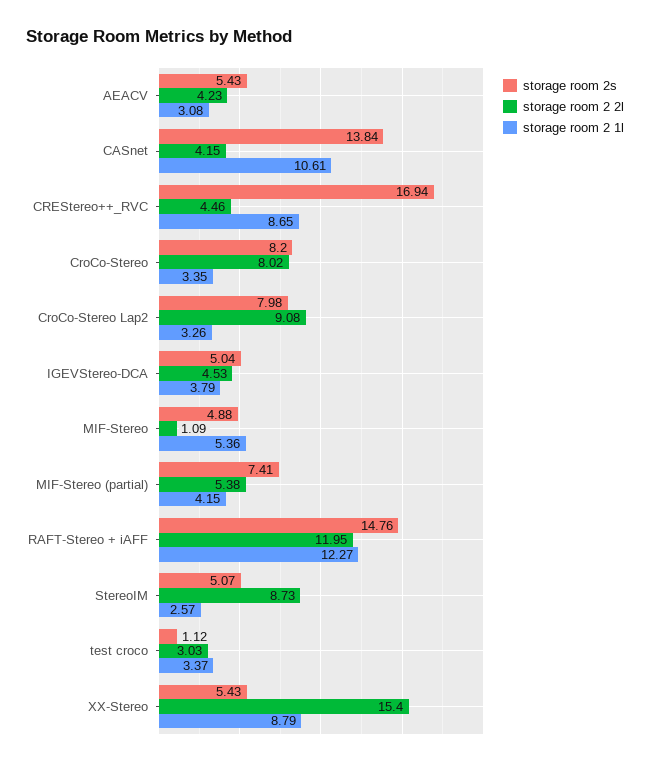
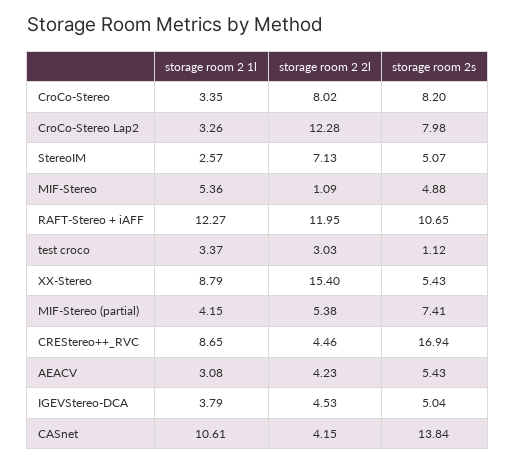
  {
    "storage room 2s": {
      "AEACV": 5.43,
      "CASnet": 13.84,
      "CREStereo++_RVC": 16.94,
      "CroCo-Stereo": 8.2,
      "CroCo-Stereo Lap2": 7.98,
      "IGEVStereo-DCA": 5.04,
      "MIF-Stereo": 4.88,
      "MIF-Stereo (partial)": 7.41,
-     "RAFT-Stereo + iAFF": 14.76,
+     "RAFT-Stereo + iAFF": 10.65,
      "StereoIM": 5.07,
      "test croco": 1.12,
      "XX-Stereo": 5.43
    },
    "storage room 2 2l": {
      "AEACV": 4.23,
      "CASnet": 4.15,
      "CREStereo++_RVC": 4.46,
      "CroCo-Stereo": 8.02,
-     "CroCo-Stereo Lap2": 9.08,
+     "CroCo-Stereo Lap2": 12.28,
      "IGEVStereo-DCA": 4.53,
      "MIF-Stereo": 1.09,
      "MIF-Stereo (partial)": 5.38,
      "RAFT-Stereo + iAFF": 11.95,
-     "StereoIM": 8.73,
+     "StereoIM": 7.13,
      "test croco": 3.03,
      "XX-Stereo": 15.4
    },
    "storage room 2 1l": {
      "AEACV": 3.08,
      "CASnet": 10.61,
      "CREStereo++_RVC": 8.65,
      "CroCo-Stereo": 3.35,
      "CroCo-Stereo Lap2": 3.26,
      "IGEVStereo-DCA": 3.79,
      "MIF-Stereo": 5.36,
      "MIF-Stereo (partial)": 4.15,
      "RAFT-Stereo + iAFF": 12.27,
      "StereoIM": 2.57,
      "test croco": 3.37,
      "XX-Stereo": 8.79
    }
  }

